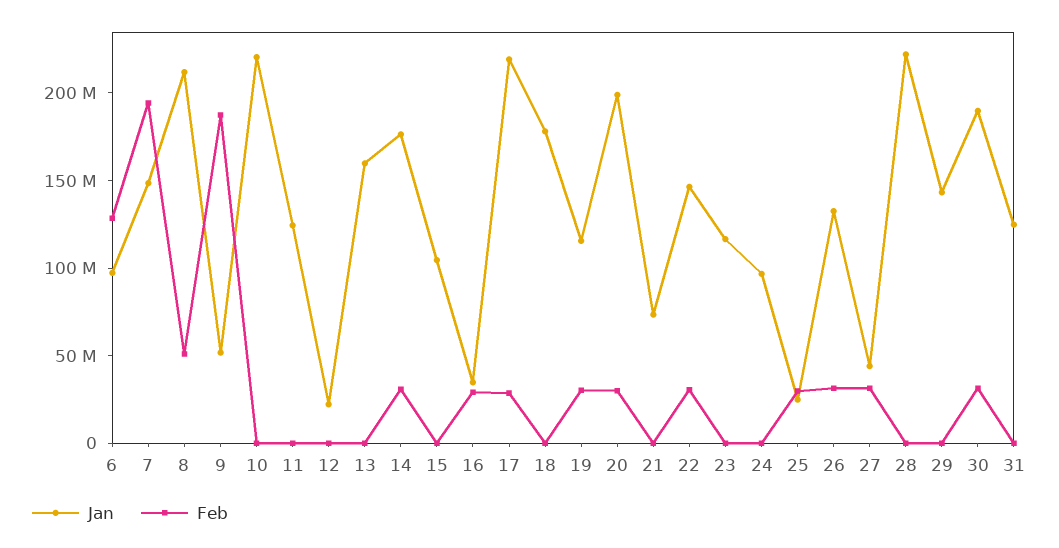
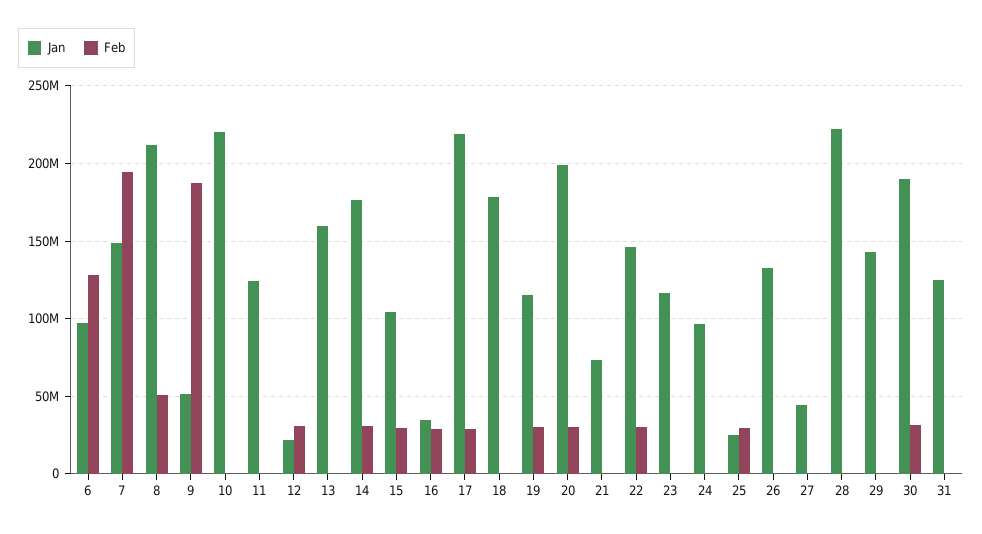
  {
    "Jan": {
      "6": 95000000,
      "7": 150000000,
      "8": 210000000,
      "9": 50000000,
      "10": 220000000,
      "11": 125000000,
      "12": 20000000,
      "13": 160000000,
      "14": 175000000,
      "15": 105000000,
      "16": 35000000,
      "17": 220000000,
      "18": 180000000,
      "19": 115000000,
      "20": 200000000,
      "21": 75000000,
      "22": 145000000,
      "23": 115000000,
      "24": 95000000,
      "25": 25000000,
      "26": 135000000,
      "27": 45000000,
      "28": 220000000,
      "29": 145000000,
      "30": 190000000,
      "31": 125000000
    },
    "Feb": {
      "6": 130000000,
      "7": 195000000,
      "8": 50000000,
      "9": 185000000,
      "10": 0,
      "11": 0,
-     "12": 0,
+     "12": 30000000,
      "13": 0,
      "14": 30000000,
-     "15": 0,
+     "15": 30000000,
      "16": 30000000,
      "17": 30000000,
      "18": 0,
      "19": 30000000,
      "20": 30000000,
      "21": 0,
      "22": 30000000,
      "23": 0,
      "24": 0,
      "25": 30000000,
-     "26": 30000000,
+     "26": 0,
-     "27": 30000000,
+     "27": 0,
      "28": 0,
      "29": 0,
      "30": 30000000,
      "31": 0
    }
  }

